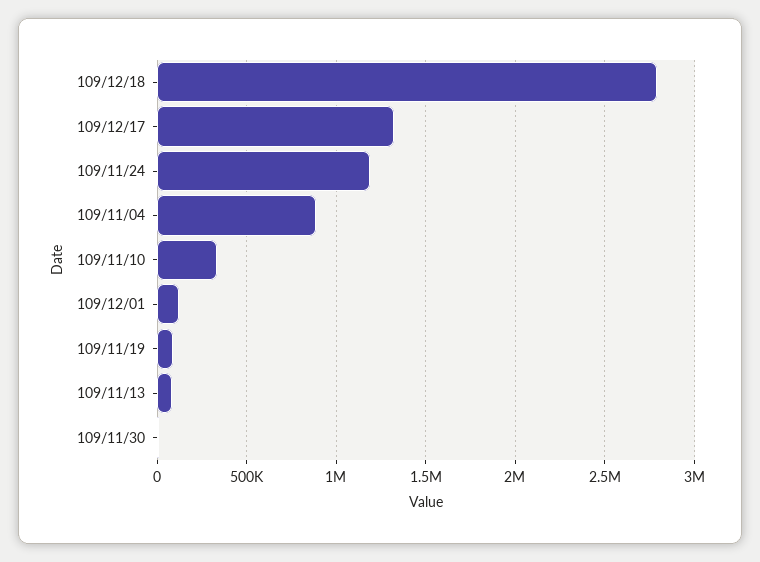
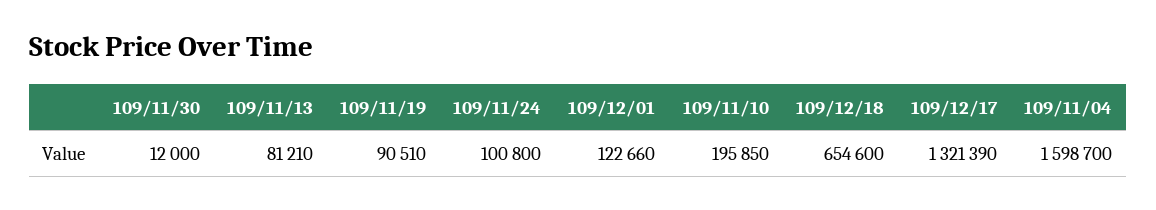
  {
-   "109/12/18": 2800000,
+   "109/12/18": 654600,
    "109/12/17": 1321390,
-   "109/11/24": 1200000,
+   "109/11/24": 100800,
-   "109/11/04": 900000,
+   "109/11/04": 1598700,
-   "109/11/10": 350000,
+   "109/11/10": 195850,
    "109/12/01": 122660,
    "109/11/19": 90510,
    "109/11/13": 81210,
    "109/11/30": 12000
  }

